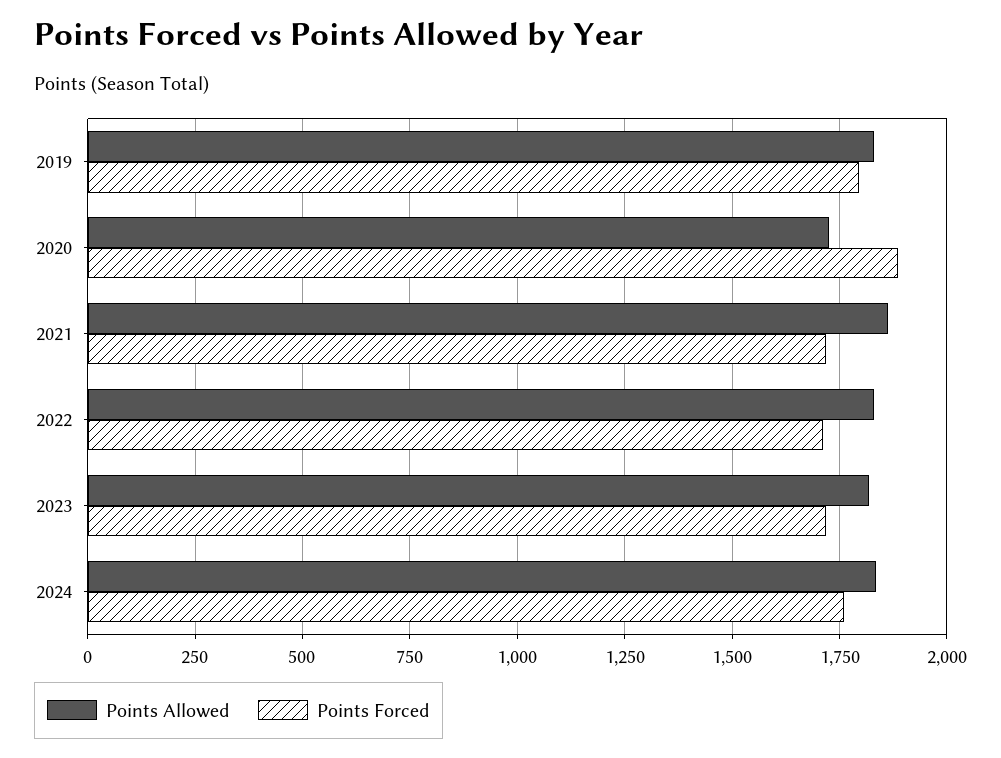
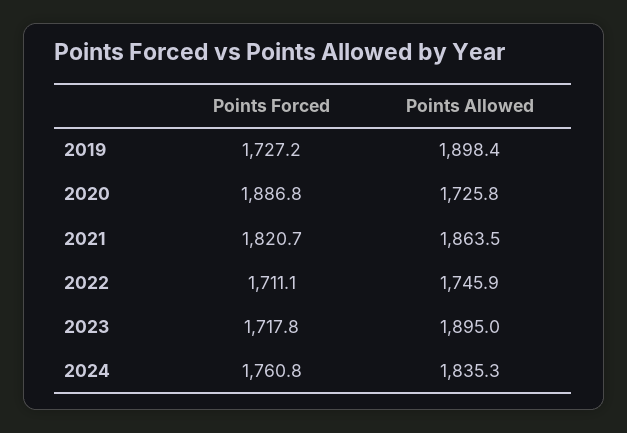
  {
    "Points Allowed": {
-     "2019": 1825,
+     "2019": 1898.4,
      "2020": 1725.8,
      "2021": 1863.5,
-     "2022": 1825,
+     "2022": 1745.9,
-     "2023": 1825,
+     "2023": 1895,
      "2024": 1835.3
    },
    "Points Forced": {
-     "2019": 1800,
+     "2019": 1727.2,
      "2020": 1886.8,
-     "2021": 1725,
+     "2021": 1820.7,
      "2022": 1711.1,
      "2023": 1717.8,
      "2024": 1760.8
    }
  }

